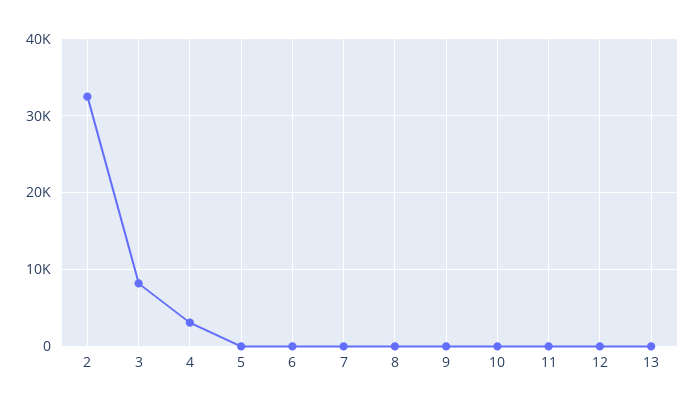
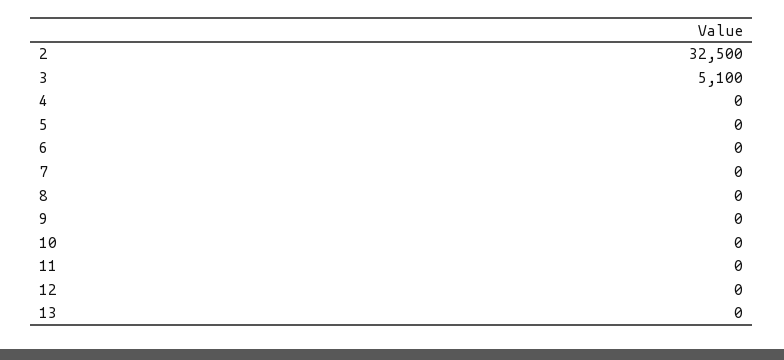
  {
    "2": 32500,
-   "3": 8000,
+   "3": 5100,
-   "4": 3000,
+   "4": 0,
    "5": 0,
    "6": 0,
    "7": 0,
    "8": 0,
    "9": 0,
    "10": 0,
    "11": 0,
    "12": 0,
    "13": 0
  }

